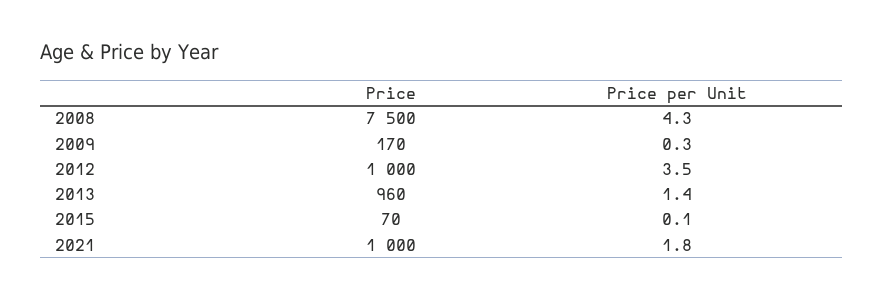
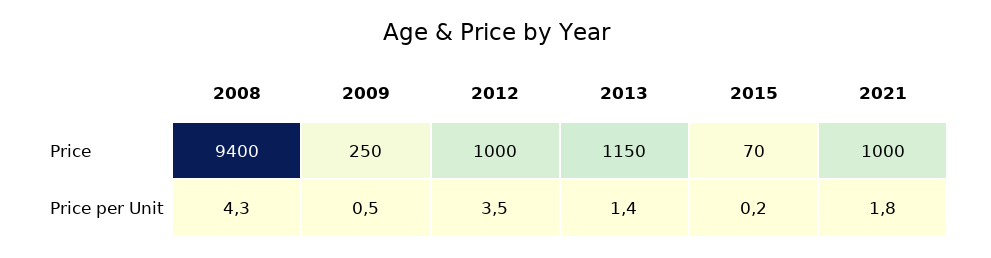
  {
    "Price": {
-     "2008": 7500,
+     "2008": 9400,
-     "2009": 170,
+     "2009": 250,
      "2012": 1000,
-     "2013": 960,
+     "2013": 1150,
      "2015": 70,
      "2021": 1000
    },
    "Price per Unit": {
      "2008": 4.3,
-     "2009": 0.3,
+     "2009": 0.5,
      "2012": 3.5,
      "2013": 1.4,
-     "2015": 0.1,
+     "2015": 0.2,
      "2021": 1.8
    }
  }

